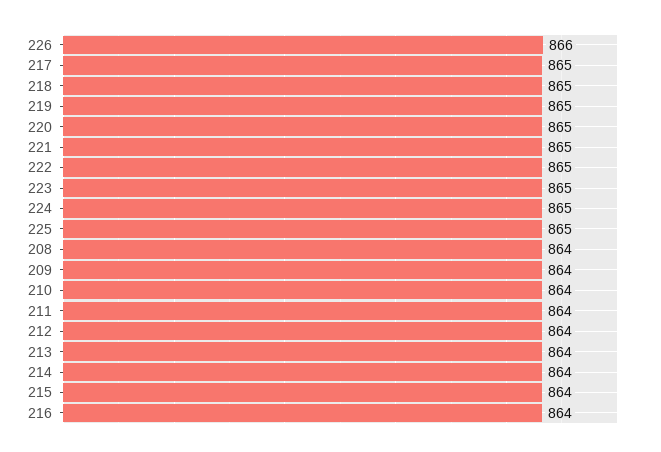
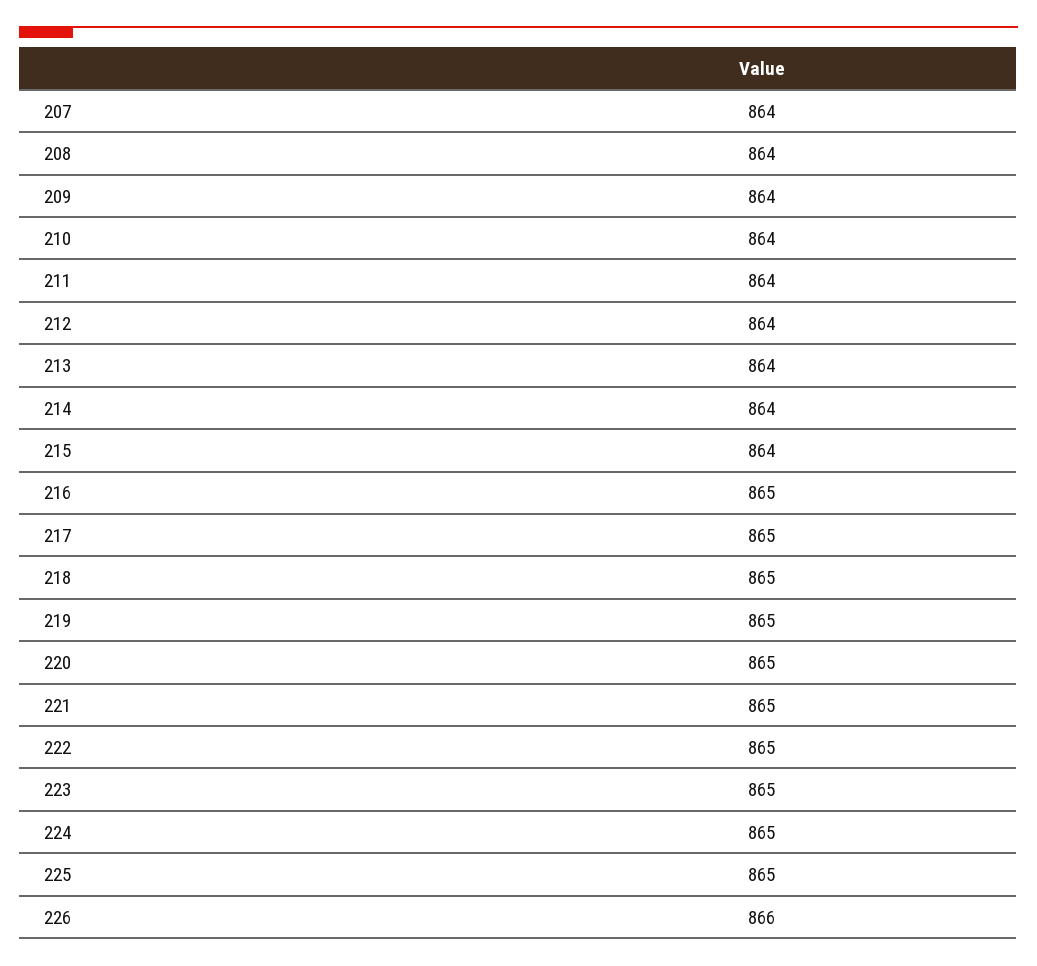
  {
    "226": 866,
    "217": 865,
    "218": 865,
    "219": 865,
    "220": 865,
    "221": 865,
    "222": 865,
    "223": 865,
    "224": 865,
    "225": 865,
    "208": 864,
    "209": 864,
    "210": 864,
    "211": 864,
    "212": 864,
    "213": 864,
    "214": 864,
    "215": 864,
-   "216": 864
+   "216": 865,
+   "207": 864
  }

